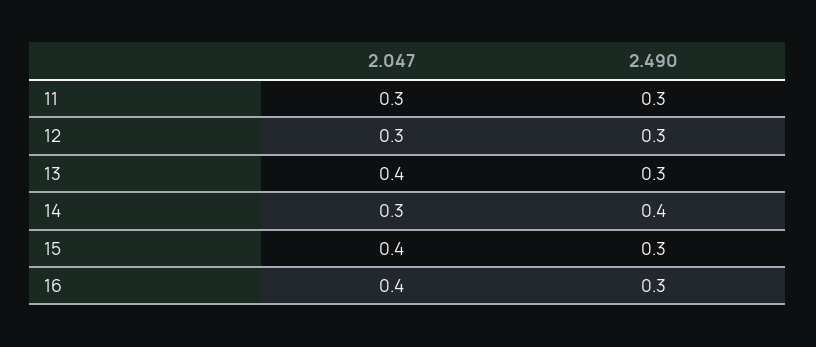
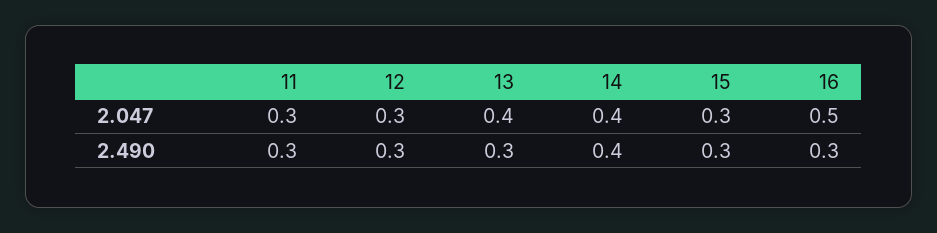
  {
    "2.047": {
      "11": 0.3,
      "12": 0.3,
      "13": 0.4,
-     "14": 0.3,
+     "14": 0.4,
-     "15": 0.4,
+     "15": 0.3,
-     "16": 0.4
+     "16": 0.5
    },
    "2.490": {
      "11": 0.3,
      "12": 0.3,
      "13": 0.3,
      "14": 0.4,
      "15": 0.3,
      "16": 0.3
    }
  }

